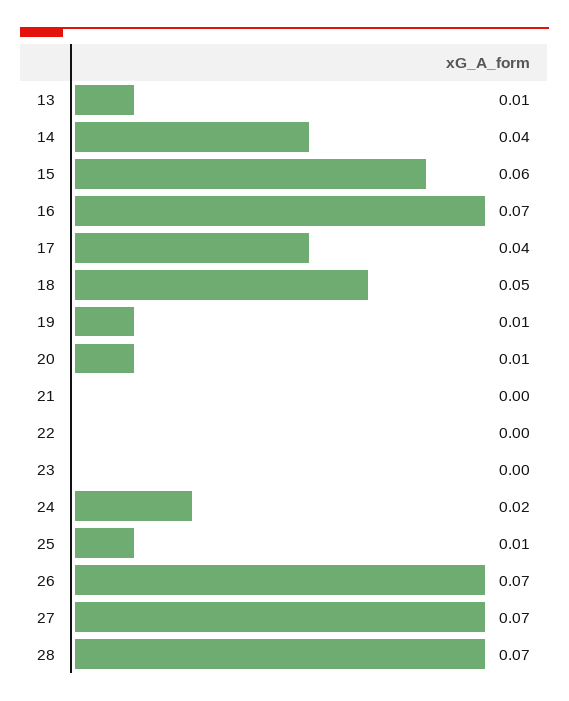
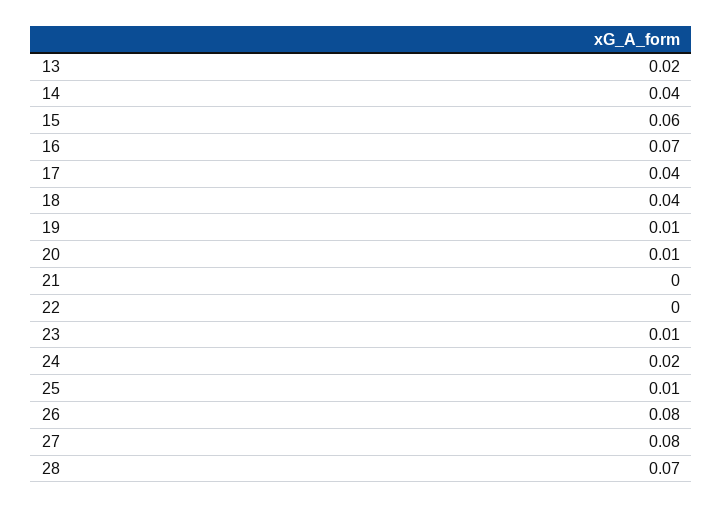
  {
-   "13": 0.01,
+   "13": 0.02,
    "14": 0.04,
    "15": 0.06,
    "16": 0.07,
    "17": 0.04,
-   "18": 0.05,
+   "18": 0.04,
    "19": 0.01,
    "20": 0.01,
    "21": 0,
    "22": 0,
-   "23": 0,
+   "23": 0.01,
    "24": 0.02,
    "25": 0.01,
-   "26": 0.07,
+   "26": 0.08,
-   "27": 0.07,
+   "27": 0.08,
    "28": 0.07
  }

